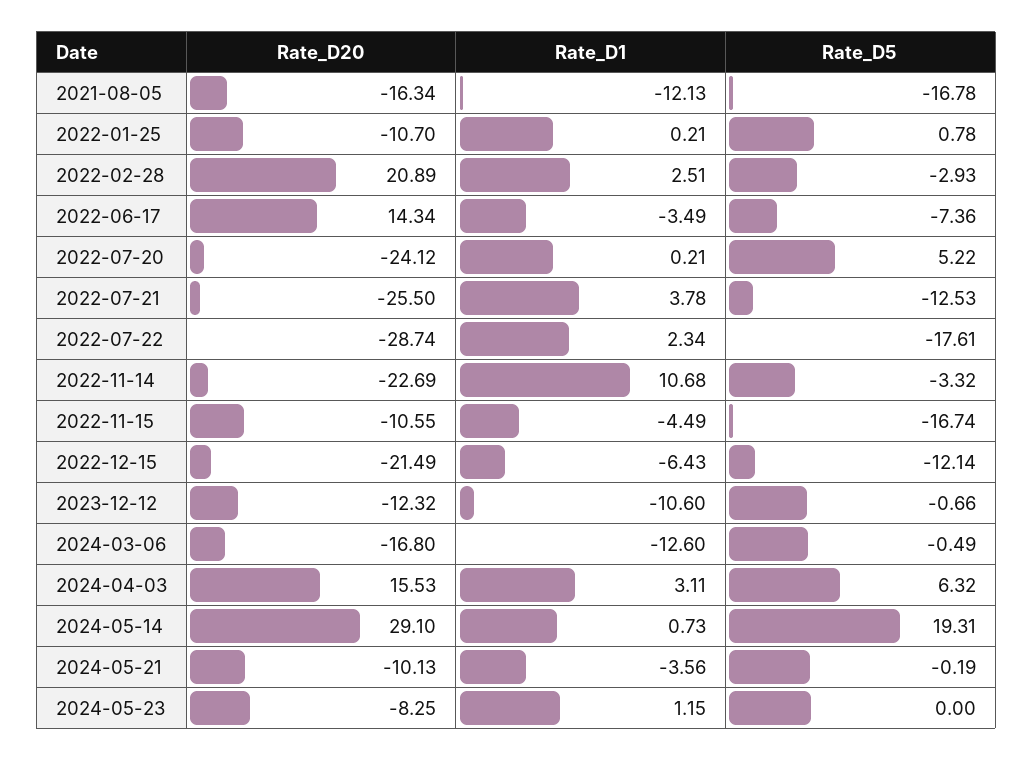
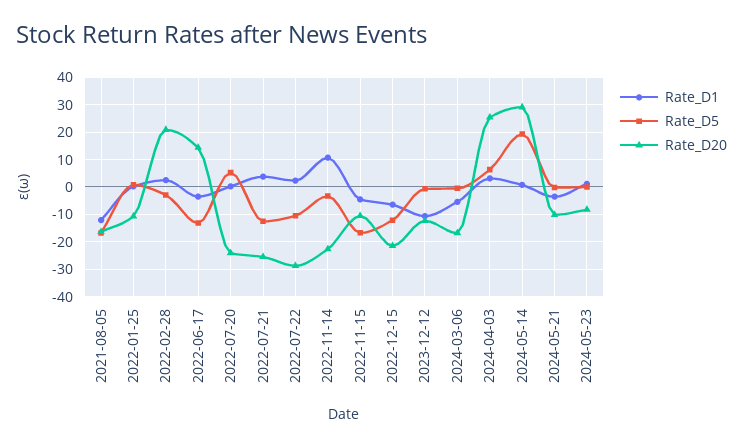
  {
    "Rate_D20": {
      "2021-08-05": -16.34,
      "2022-01-25": -10.7,
      "2022-02-28": 20.89,
      "2022-06-17": 14.34,
      "2022-07-20": -24.12,
      "2022-07-21": -25.5,
      "2022-07-22": -28.74,
      "2022-11-14": -22.69,
      "2022-11-15": -10.55,
      "2022-12-15": -21.49,
      "2023-12-12": -12.32,
      "2024-03-06": -16.8,
-     "2024-04-03": 15.53,
+     "2024-04-03": 25,
      "2024-05-14": 29.1,
      "2024-05-21": -10.13,
      "2024-05-23": -8.25
    },
    "Rate_D1": {
      "2021-08-05": -12.13,
      "2022-01-25": 0.21,
      "2022-02-28": 2.51,
      "2022-06-17": -3.49,
      "2022-07-20": 0.21,
      "2022-07-21": 3.78,
      "2022-07-22": 2.34,
      "2022-11-14": 10.68,
      "2022-11-15": -4.49,
      "2022-12-15": -6.43,
      "2023-12-12": -10.6,
-     "2024-03-06": -12.6,
+     "2024-03-06": -5,
      "2024-04-03": 3.11,
      "2024-05-14": 0.73,
      "2024-05-21": -3.56,
      "2024-05-23": 1.15
    },
    "Rate_D5": {
      "2021-08-05": -16.78,
      "2022-01-25": 0.78,
      "2022-02-28": -2.93,
-     "2022-06-17": -7.36,
+     "2022-06-17": -12.5,
      "2022-07-20": 5.22,
      "2022-07-21": -12.53,
-     "2022-07-22": -17.61,
+     "2022-07-22": -10,
      "2022-11-14": -3.32,
      "2022-11-15": -16.74,
      "2022-12-15": -12.14,
      "2023-12-12": -0.66,
      "2024-03-06": -0.49,
      "2024-04-03": 6.32,
      "2024-05-14": 19.31,
      "2024-05-21": -0.19,
      "2024-05-23": 0
    }
  }

